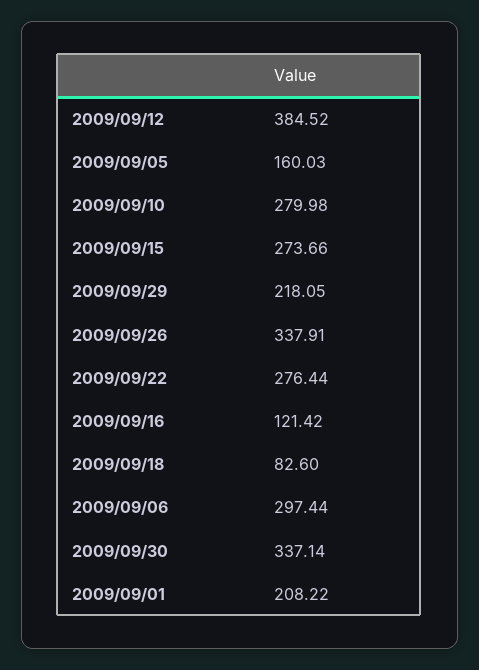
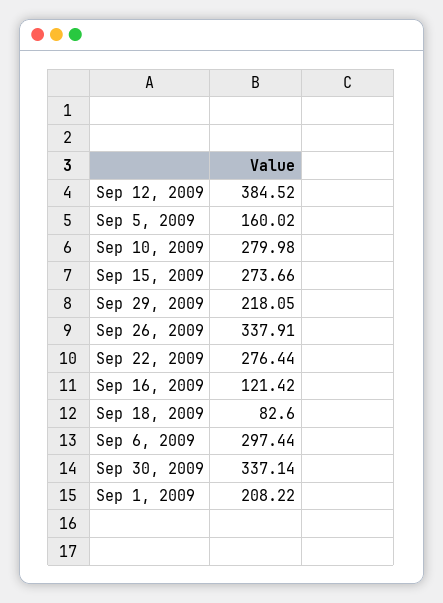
  {
    "2009/09/12": 384.52,
-   "2009/09/05": 160.03,
+   "2009/09/05": 160.02,
    "2009/09/10": 279.98,
    "2009/09/15": 273.66,
    "2009/09/29": 218.05,
    "2009/09/26": 337.91,
    "2009/09/22": 276.44,
    "2009/09/16": 121.42,
    "2009/09/18": 82.6,
    "2009/09/06": 297.44,
    "2009/09/30": 337.14,
    "2009/09/01": 208.22
  }

